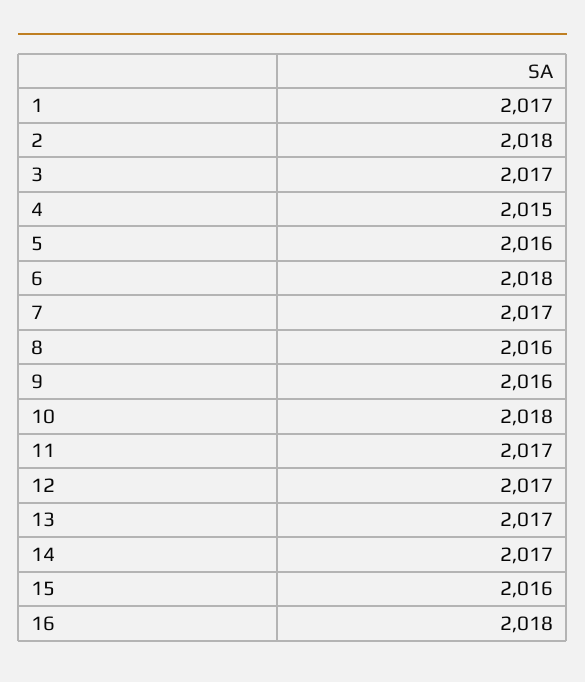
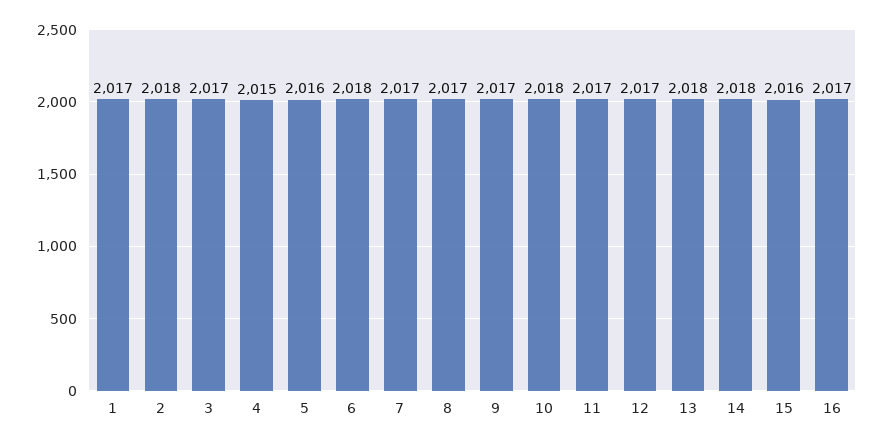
  {
    "1": 2017,
    "2": 2018,
    "3": 2017,
    "4": 2015,
    "5": 2016,
    "6": 2018,
    "7": 2017,
-   "8": 2016,
+   "8": 2017,
-   "9": 2016,
+   "9": 2017,
    "10": 2018,
    "11": 2017,
    "12": 2017,
-   "13": 2017,
+   "13": 2018,
-   "14": 2017,
+   "14": 2018,
    "15": 2016,
-   "16": 2018
+   "16": 2017
  }

